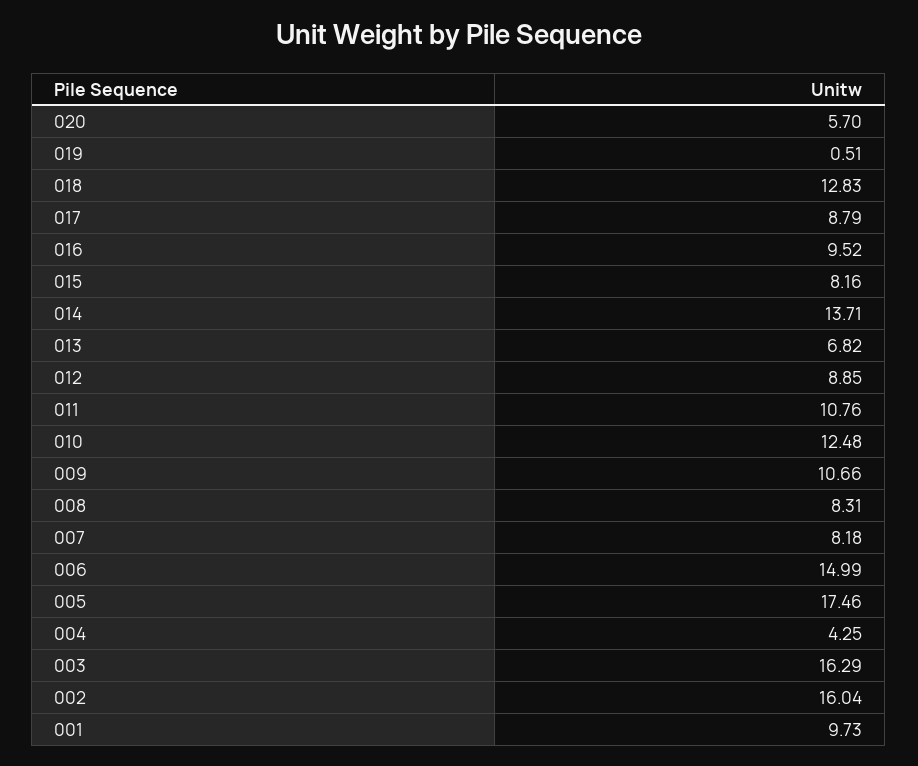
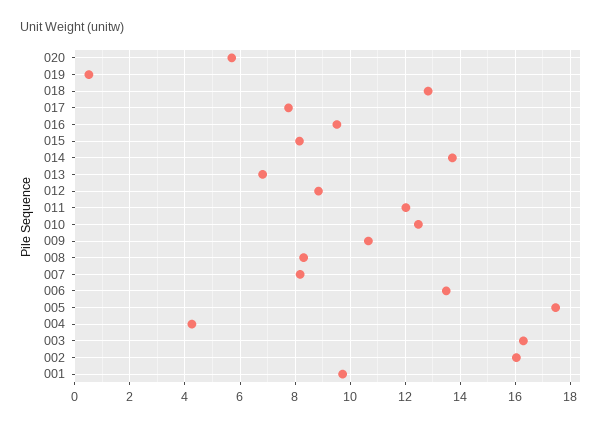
  {
    "020": 5.7,
    "019": 0.51,
    "018": 12.83,
-   "017": 8.79,
+   "017": 7.75,
    "016": 9.52,
    "015": 8.16,
    "014": 13.71,
    "013": 6.82,
    "012": 8.85,
-   "011": 10.76,
+   "011": 12,
    "010": 12.48,
    "009": 10.66,
    "008": 8.31,
    "007": 8.18,
-   "006": 14.99,
+   "006": 13.5,
    "005": 17.46,
    "004": 4.25,
    "003": 16.29,
    "002": 16.04,
    "001": 9.73
  }

